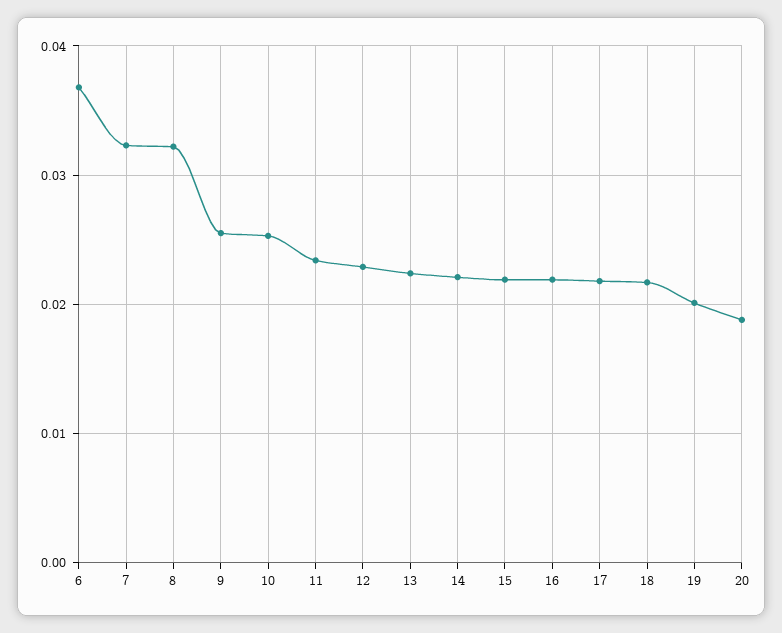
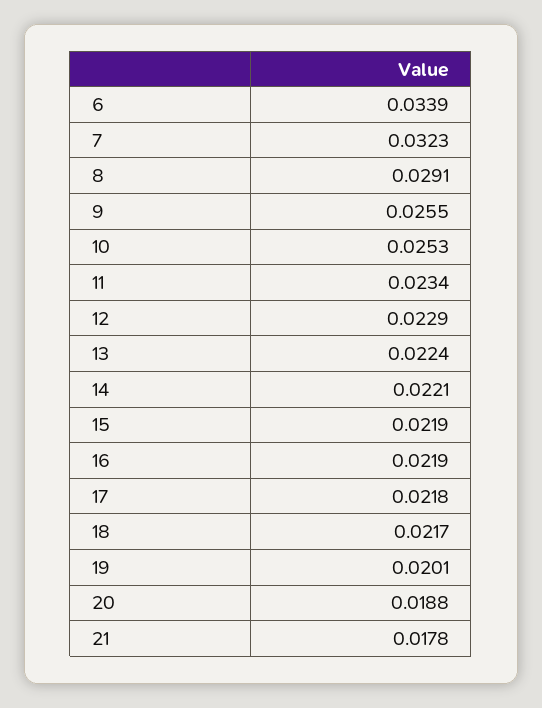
  {
-   "6": 0.037,
+   "6": 0.0339,
    "7": 0.0323,
-   "8": 0.032,
+   "8": 0.0291,
    "9": 0.0255,
    "10": 0.0253,
    "11": 0.0234,
    "12": 0.0229,
    "13": 0.0224,
    "14": 0.0221,
    "15": 0.0219,
    "16": 0.0219,
    "17": 0.0218,
    "18": 0.0217,
    "19": 0.0201,
-   "20": 0.0188
+   "20": 0.0188,
+   "21": 0.0178
  }

